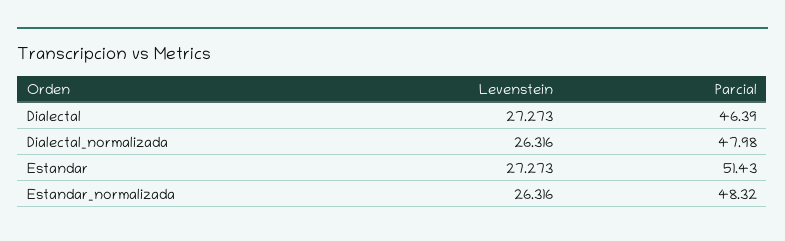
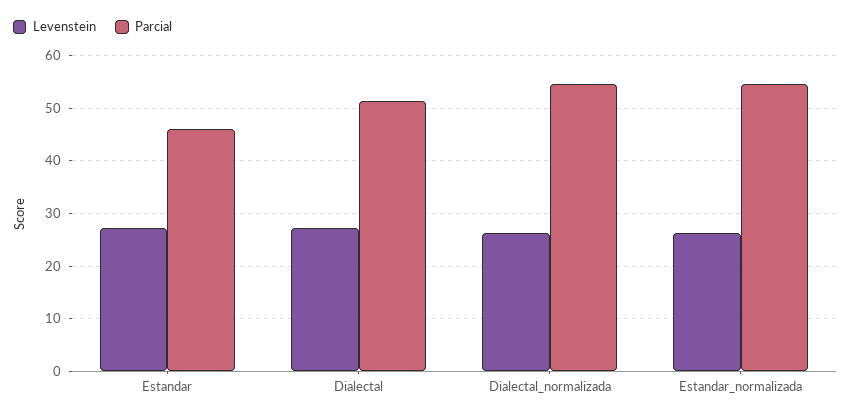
  {
    "Levenstein": {
      "Dialectal": 27.273,
      "Dialectal_normalizada": 26.316,
      "Estandar": 27.273,
      "Estandar_normalizada": 26.316
    },
    "Parcial": {
-     "Dialectal": 46.39,
+     "Dialectal": 52,
-     "Dialectal_normalizada": 47.98,
+     "Dialectal_normalizada": 54,
-     "Estandar": 51.43,
+     "Estandar": 46,
-     "Estandar_normalizada": 48.32
+     "Estandar_normalizada": 54
    }
  }

